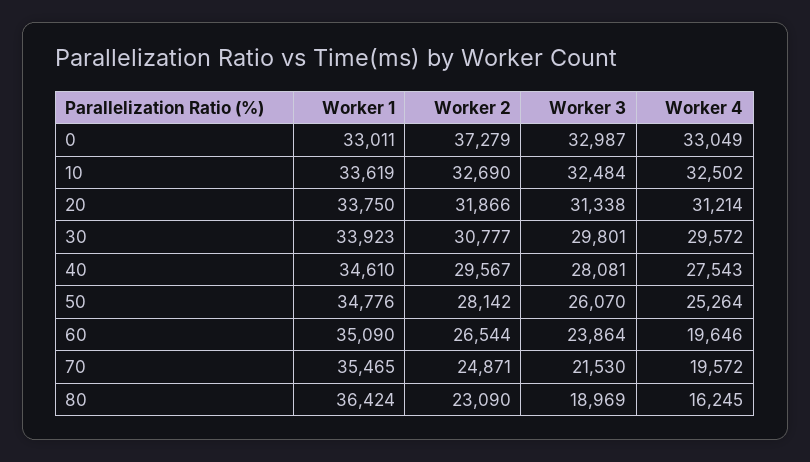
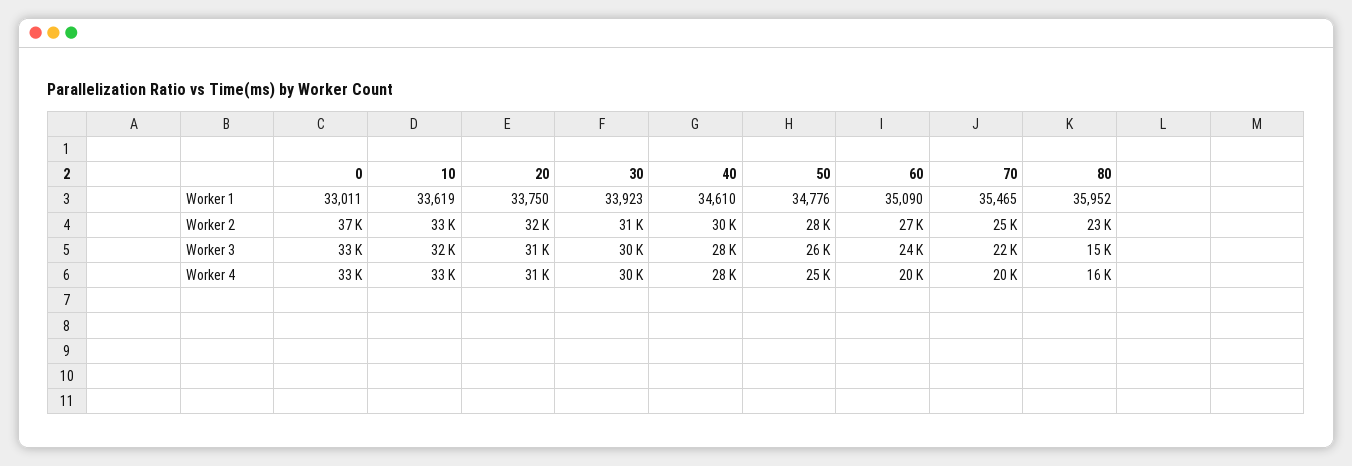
  {
    "Worker 1": {
      "0": 33011,
      "10": 33619,
      "20": 33750,
      "30": 33923,
      "40": 34610,
      "50": 34776,
      "60": 35090,
      "70": 35465,
-     "80": 36424
+     "80": 35952
    },
    "Worker 2": {
      "0": 37279,
      "10": 32690,
      "20": 31866,
      "30": 30777,
      "40": 29567,
      "50": 28142,
      "60": 26544,
      "70": 24871,
      "80": 23090
    },
    "Worker 3": {
      "0": 32987,
      "10": 32484,
      "20": 31338,
      "30": 29801,
      "40": 28081,
      "50": 26070,
      "60": 23864,
      "70": 21530,
-     "80": 18969
+     "80": 15000
    },
    "Worker 4": {
      "0": 33049,
      "10": 32502,
      "20": 31214,
      "30": 29572,
      "40": 27543,
      "50": 25264,
      "60": 19646,
      "70": 19572,
      "80": 16245
    }
  }

